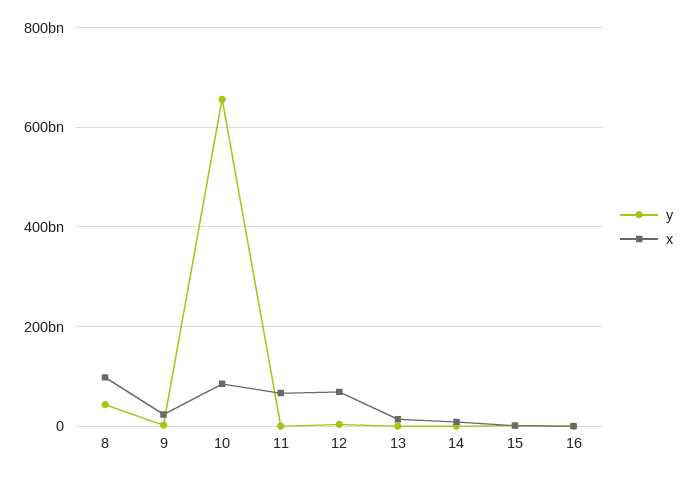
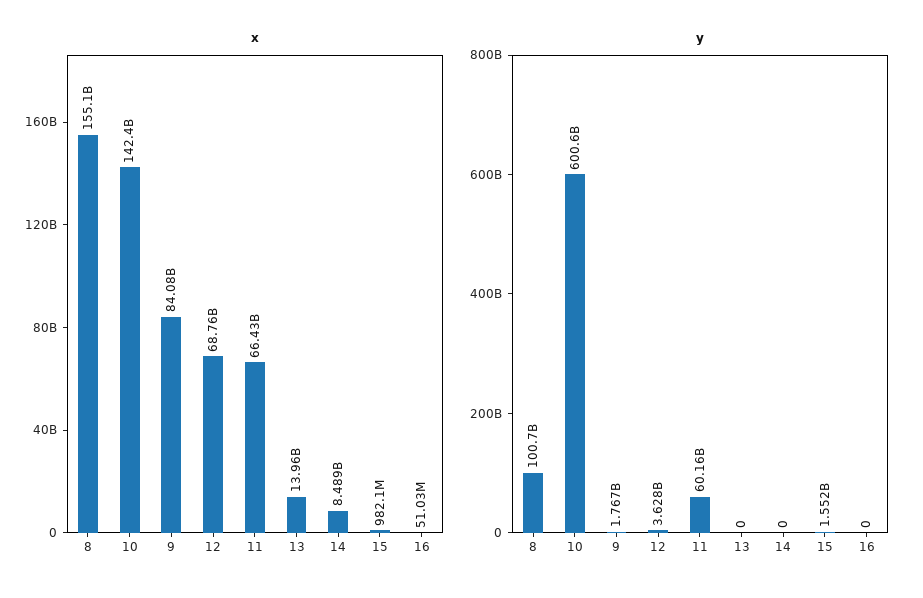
  {
    "y": {
-     "8": 40000000000,
+     "8": 100700000000,
      "9": 1767000000,
-     "10": 660000000000,
+     "10": 600600000000,
-     "11": 0,
+     "11": 60160000000,
      "12": 3628000000,
      "13": 0,
      "14": 0,
      "15": 1552000000,
      "16": 0
    },
    "x": {
-     "8": 100000000000,
+     "8": 155100000000,
-     "9": 20000000000,
+     "9": 84080000000,
-     "10": 80000000000,
+     "10": 142400000000,
      "11": 66430000000,
      "12": 68760000000,
      "13": 13960000000,
      "14": 8489000000,
      "15": 982100000,
      "16": 51030000
    }
  }

